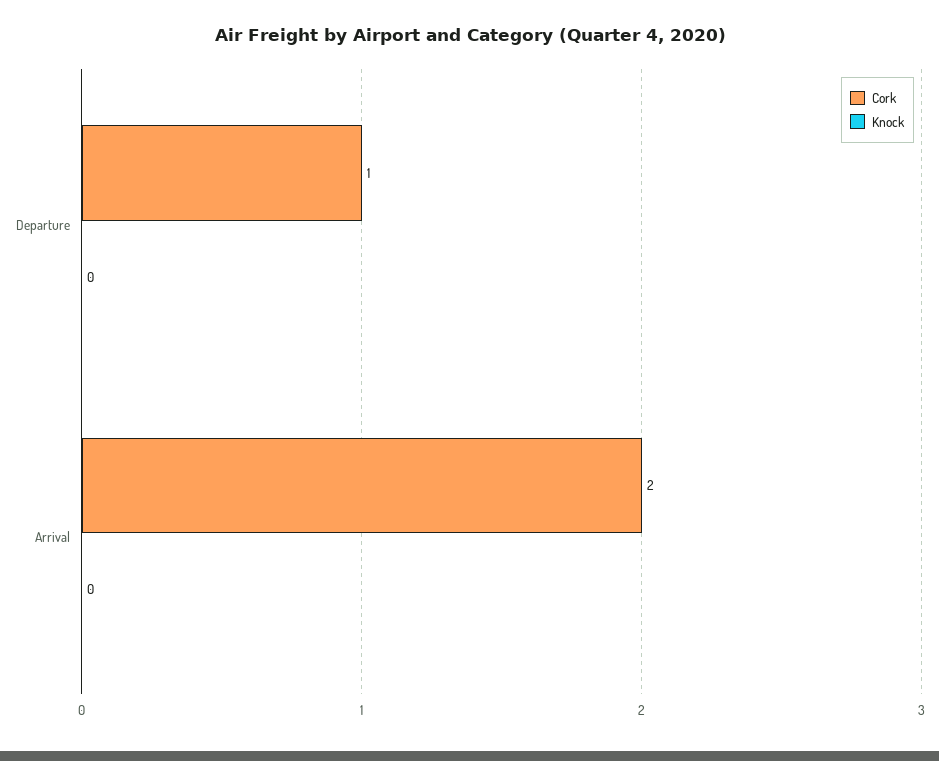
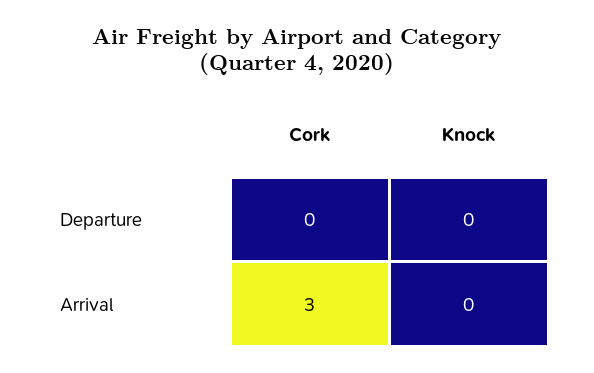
  {
    "Cork": {
-     "Departure": 1,
+     "Departure": 0,
-     "Arrival": 2
+     "Arrival": 3
    },
    "Knock": {
      "Departure": 0,
      "Arrival": 0
    }
  }

